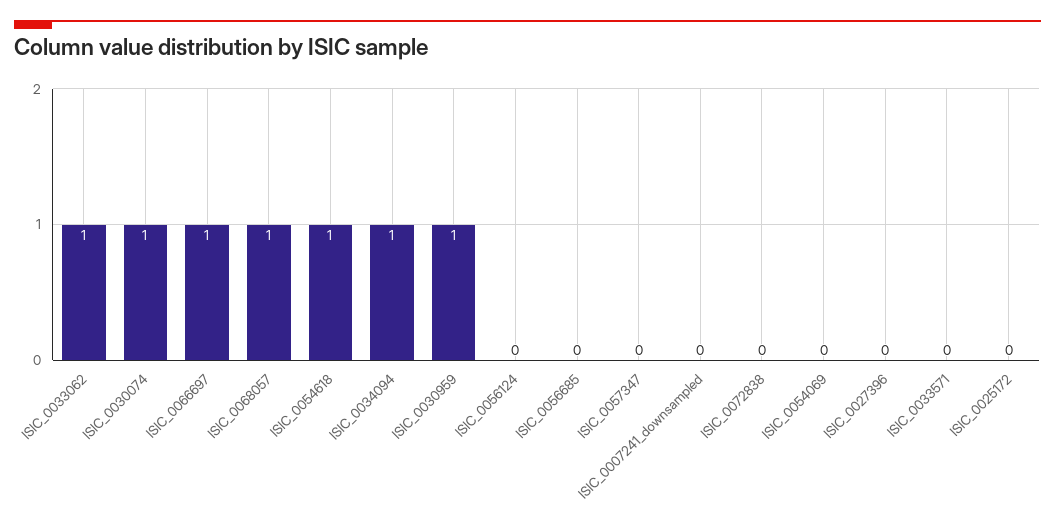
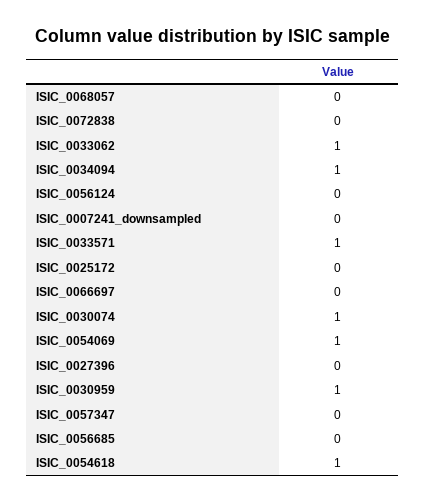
  {
    "ISIC_0033062": 1,
    "ISIC_0030074": 1,
-   "ISIC_0066697": 1,
+   "ISIC_0066697": 0,
-   "ISIC_0068057": 1,
+   "ISIC_0068057": 0,
    "ISIC_0054618": 1,
    "ISIC_0034094": 1,
    "ISIC_0030959": 1,
    "ISIC_0056124": 0,
    "ISIC_0056685": 0,
    "ISIC_0057347": 0,
    "ISIC_0007241_downsampled": 0,
    "ISIC_0072838": 0,
-   "ISIC_0054069": 0,
+   "ISIC_0054069": 1,
    "ISIC_0027396": 0,
-   "ISIC_0033571": 0,
+   "ISIC_0033571": 1,
    "ISIC_0025172": 0
  }

